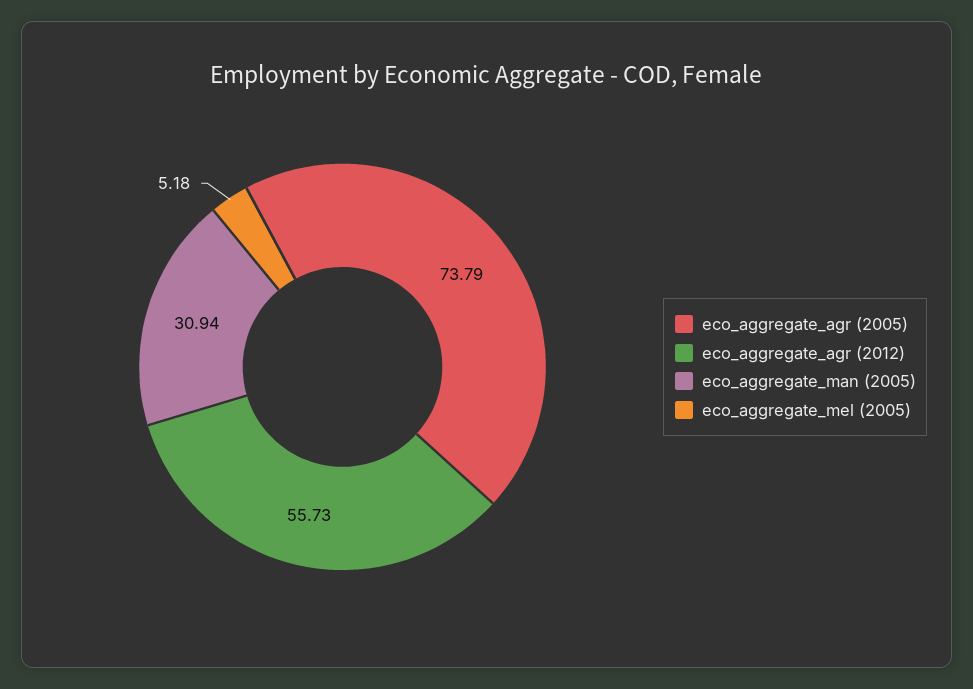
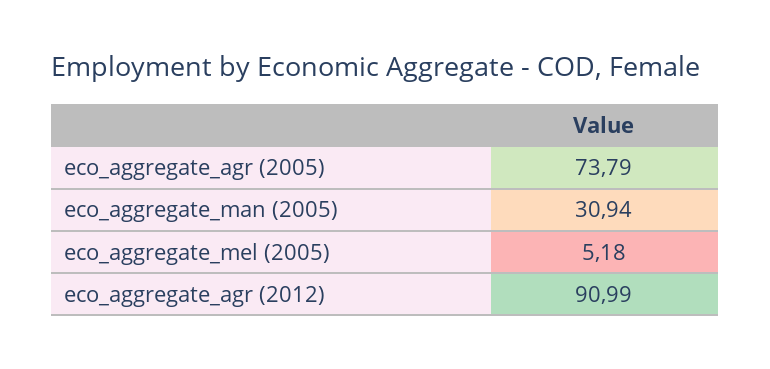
  {
    "eco_aggregate_agr (2005)": 73.79,
-   "eco_aggregate_agr (2012)": 55.73,
+   "eco_aggregate_agr (2012)": 90.99,
    "eco_aggregate_man (2005)": 30.94,
    "eco_aggregate_mel (2005)": 5.18
  }

